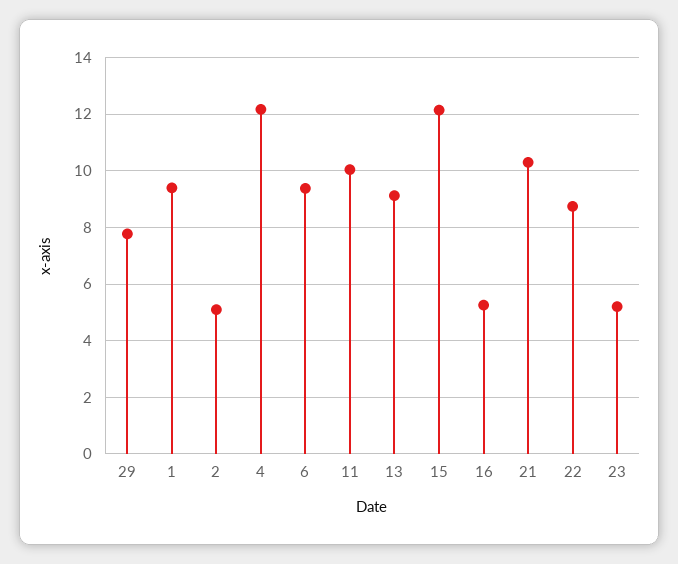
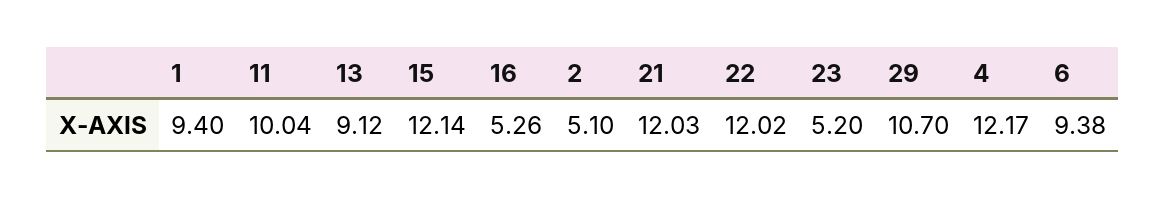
  {
-   "29": 7.75,
+   "29": 10.7,
    "1": 9.4,
    "2": 5.1,
    "4": 12.17,
    "6": 9.38,
    "11": 10.04,
    "13": 9.12,
    "15": 12.14,
    "16": 5.26,
-   "21": 10.25,
+   "21": 12.03,
-   "22": 8.75,
+   "22": 12.02,
    "23": 5.2
  }

